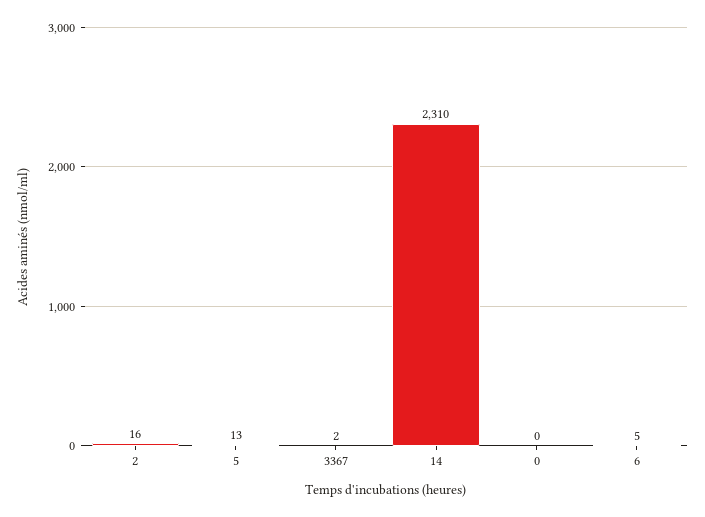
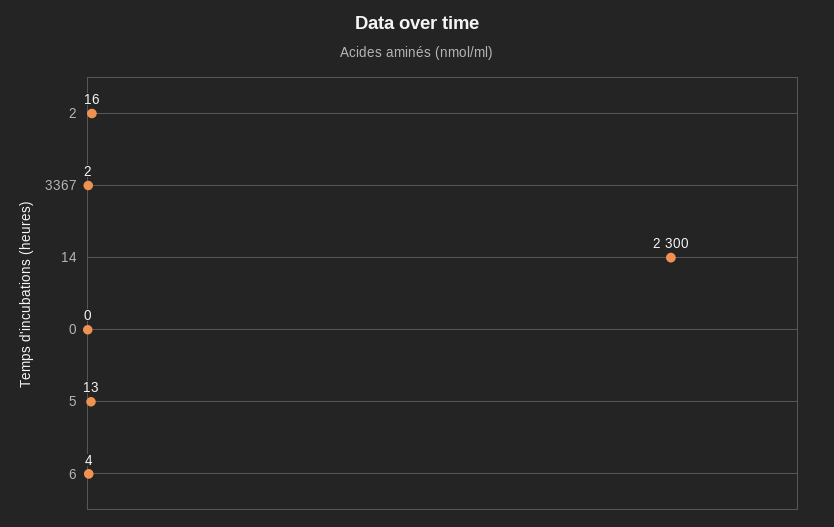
  {
    "2": 16,
    "5": 13,
    "3367": 2,
-   "14": 2310,
+   "14": 2300,
    "0": 0,
-   "6": 5
+   "6": 4
  }

